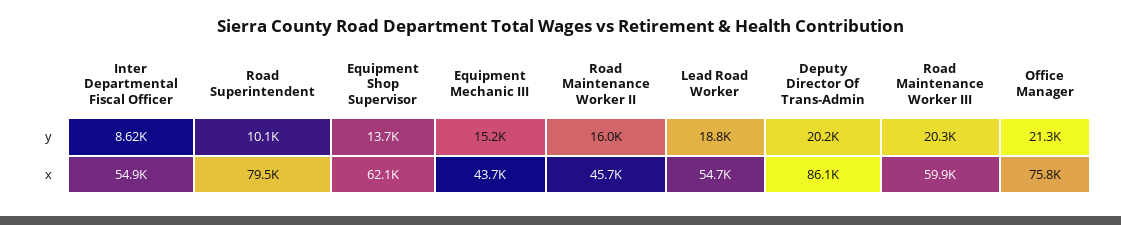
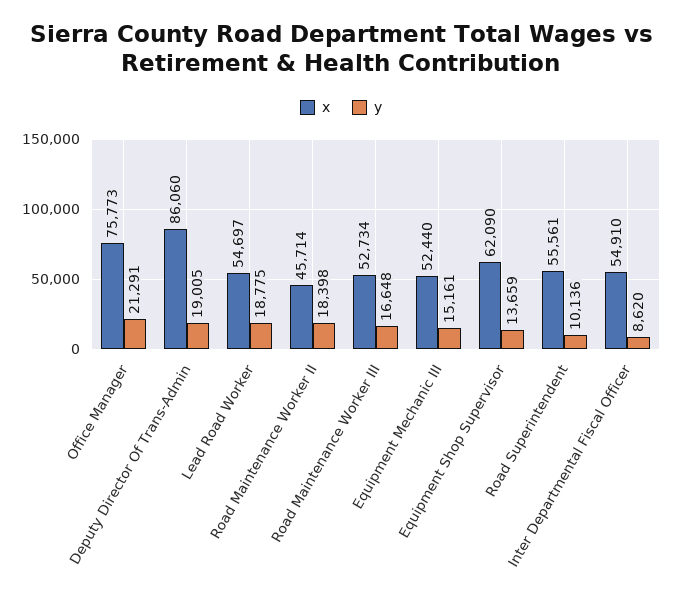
  {
    "y": {
      "Inter Departmental Fiscal Officer": 8620,
      "Road Superintendent": 10136,
      "Equipment Shop Supervisor": 13659,
      "Equipment Mechanic III": 15161,
-     "Road Maintenance Worker II": 16000,
+     "Road Maintenance Worker II": 18398,
      "Lead Road Worker": 18775,
-     "Deputy Director Of Trans-Admin": 20200,
+     "Deputy Director Of Trans-Admin": 19005,
-     "Road Maintenance Worker III": 20300,
+     "Road Maintenance Worker III": 16648,
      "Office Manager": 21291
    },
    "x": {
      "Inter Departmental Fiscal Officer": 54910,
-     "Road Superintendent": 79500,
+     "Road Superintendent": 55561,
      "Equipment Shop Supervisor": 62090,
-     "Equipment Mechanic III": 43700,
+     "Equipment Mechanic III": 52440,
      "Road Maintenance Worker II": 45714,
      "Lead Road Worker": 54697,
      "Deputy Director Of Trans-Admin": 86060,
-     "Road Maintenance Worker III": 59900,
+     "Road Maintenance Worker III": 52734,
      "Office Manager": 75773
    }
  }

